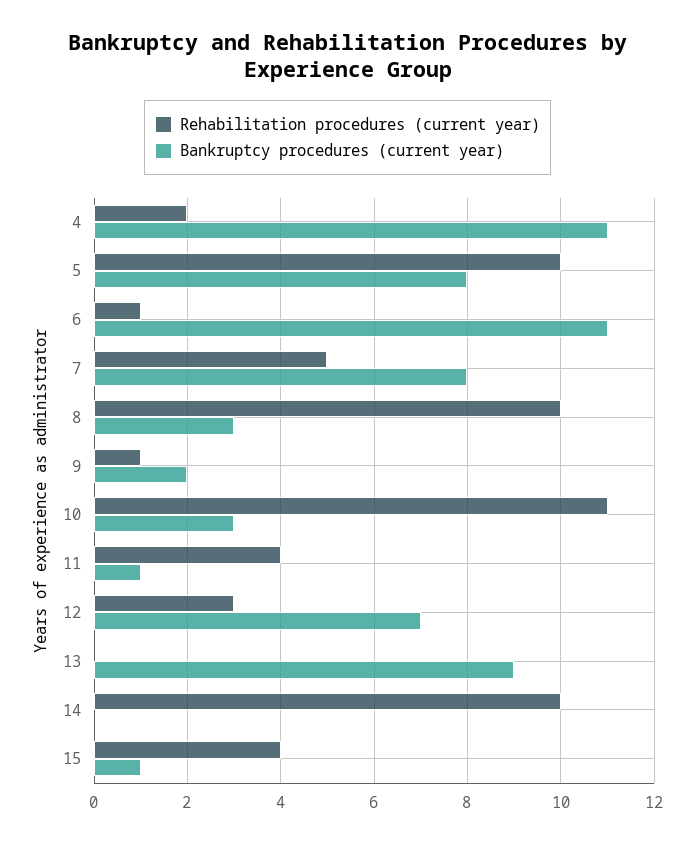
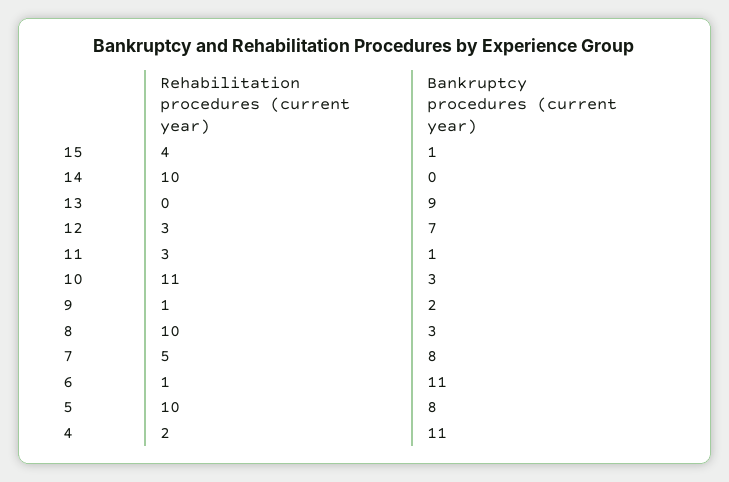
  {
    "Rehabilitation procedures (current year)": {
      "4": 2,
      "5": 10,
      "6": 1,
      "7": 5,
      "8": 10,
      "9": 1,
      "10": 11,
-     "11": 4,
+     "11": 3,
      "12": 3,
      "13": 0,
      "14": 10,
      "15": 4
    },
    "Bankruptcy procedures (current year)": {
      "4": 11,
      "5": 8,
      "6": 11,
      "7": 8,
      "8": 3,
      "9": 2,
      "10": 3,
      "11": 1,
      "12": 7,
      "13": 9,
      "14": 0,
      "15": 1
    }
  }

